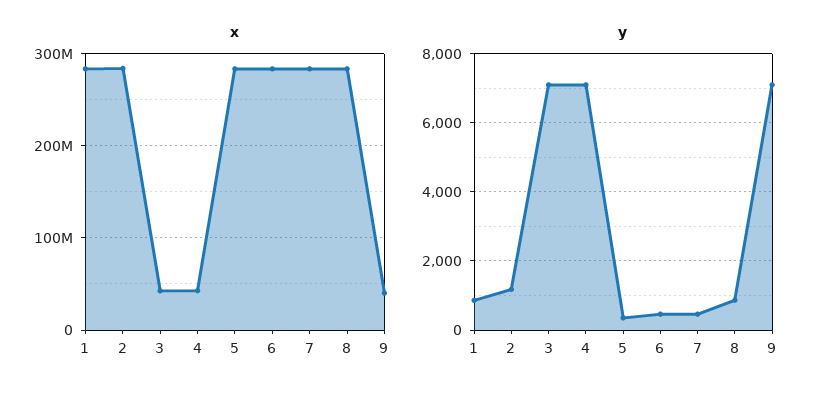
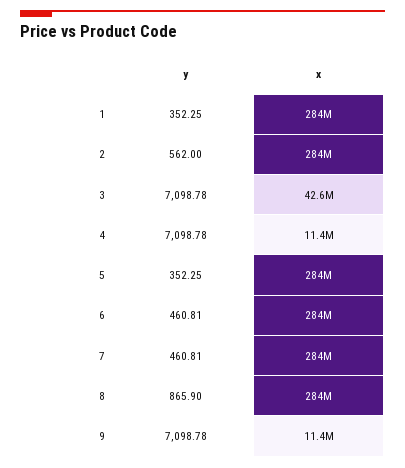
  {
    "x": {
      "1": 284000000,
      "2": 284000000,
      "3": 42600000,
-     "4": 40000000,
+     "4": 11400000,
      "5": 284000000,
      "6": 284000000,
      "7": 284000000,
      "8": 284000000,
-     "9": 40000000
+     "9": 11400000
    },
    "y": {
-     "1": 800,
+     "1": 352.25,
-     "2": 1200,
+     "2": 562,
      "3": 7098.78,
      "4": 7098.78,
      "5": 352.25,
      "6": 460.81,
      "7": 460.81,
      "8": 865.9,
      "9": 7098.78
    }
  }

